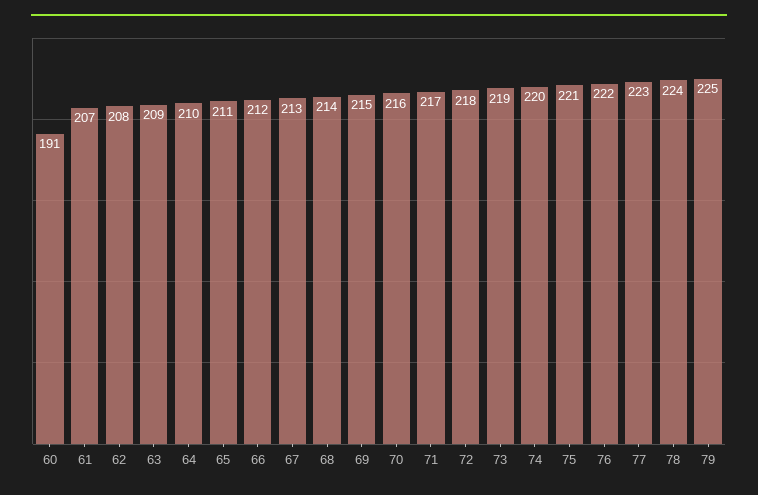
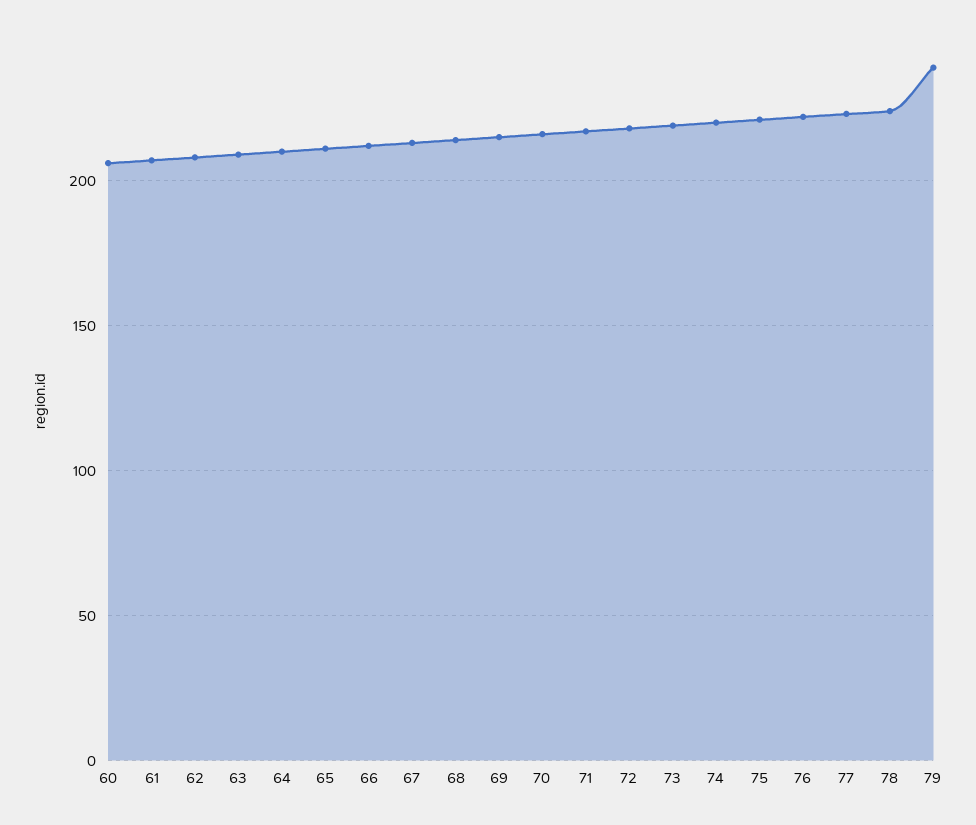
  {
-   "60": 191,
+   "60": 205,
    "61": 207,
    "62": 208,
    "63": 209,
    "64": 210,
    "65": 211,
    "66": 212,
    "67": 213,
    "68": 214,
    "69": 215,
    "70": 216,
    "71": 217,
    "72": 218,
    "73": 219,
    "74": 220,
    "75": 221,
    "76": 222,
    "77": 223,
    "78": 224,
-   "79": 225
+   "79": 240
  }

